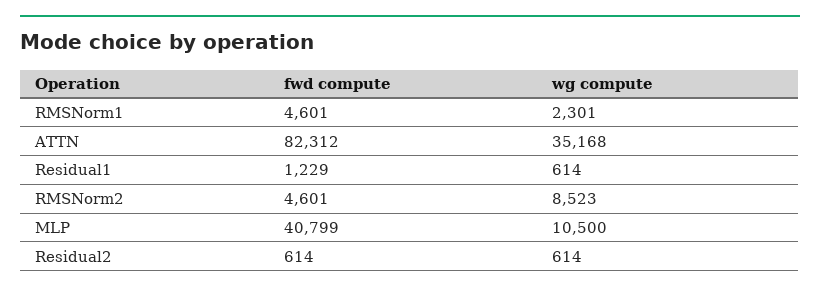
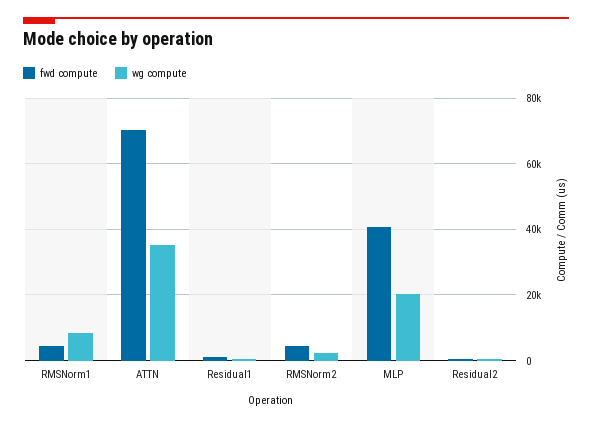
  {
    "fwd compute": {
      "RMSNorm1": 4601,
-     "ATTN": 82312,
+     "ATTN": 70000,
      "Residual1": 1229,
      "RMSNorm2": 4601,
      "MLP": 40799,
      "Residual2": 614
    },
    "wg compute": {
-     "RMSNorm1": 2301,
+     "RMSNorm1": 8000,
      "ATTN": 35168,
      "Residual1": 614,
-     "RMSNorm2": 8523,
+     "RMSNorm2": 2000,
-     "MLP": 10500,
+     "MLP": 20000,
      "Residual2": 614
    }
  }

